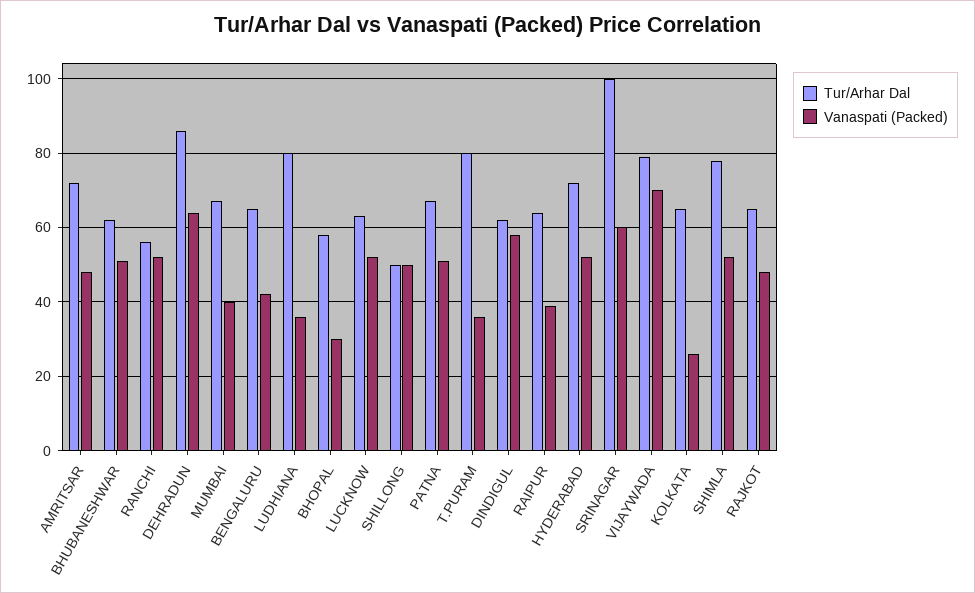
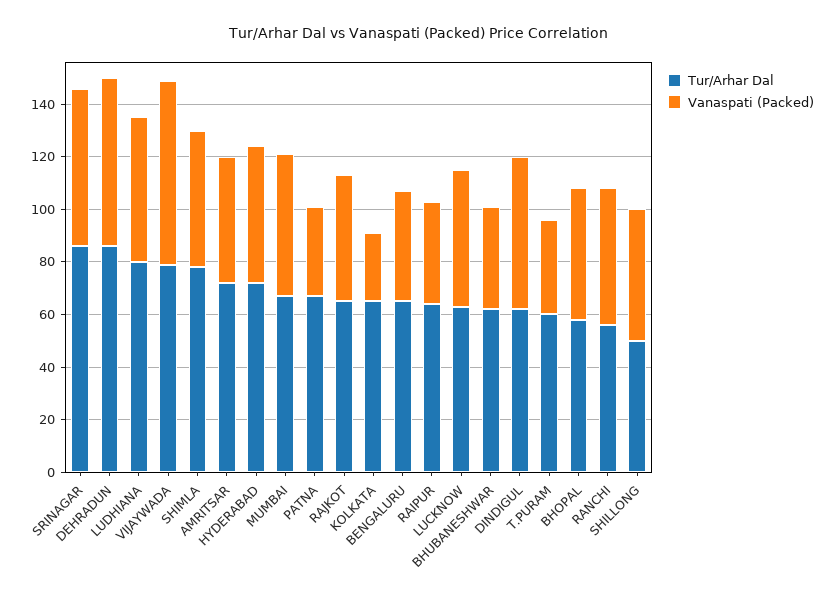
  {
    "Tur/Arhar Dal": {
      "AMRITSAR": 70,
      "BHUBANESHWAR": 60,
      "RANCHI": 55,
      "DEHRADUN": 85,
      "MUMBAI": 65,
      "BENGALURU": 65,
      "LUDHIANA": 80,
      "BHOPAL": 60,
      "LUCKNOW": 65,
      "SHILLONG": 50,
      "PATNA": 65,
-     "T.PURAM": 80,
+     "T.PURAM": 60,
      "DINDIGUL": 60,
      "RAIPUR": 65,
      "HYDERABAD": 70,
-     "SRINAGAR": 100,
+     "SRINAGAR": 85,
      "VIJAYWADA": 80,
      "KOLKATA": 65,
      "SHIMLA": 80,
      "RAJKOT": 65
    },
    "Vanaspati (Packed)": {
      "AMRITSAR": 50,
-     "BHUBANESHWAR": 50,
+     "BHUBANESHWAR": 40,
      "RANCHI": 50,
      "DEHRADUN": 65,
-     "MUMBAI": 40,
+     "MUMBAI": 55,
      "BENGALURU": 40,
-     "LUDHIANA": 35,
+     "LUDHIANA": 55,
-     "BHOPAL": 30,
+     "BHOPAL": 50,
      "LUCKNOW": 50,
      "SHILLONG": 50,
-     "PATNA": 50,
+     "PATNA": 35,
      "T.PURAM": 35,
      "DINDIGUL": 60,
      "RAIPUR": 40,
      "HYDERABAD": 50,
      "SRINAGAR": 60,
      "VIJAYWADA": 70,
      "KOLKATA": 25,
      "SHIMLA": 50,
      "RAJKOT": 50
    }
  }

